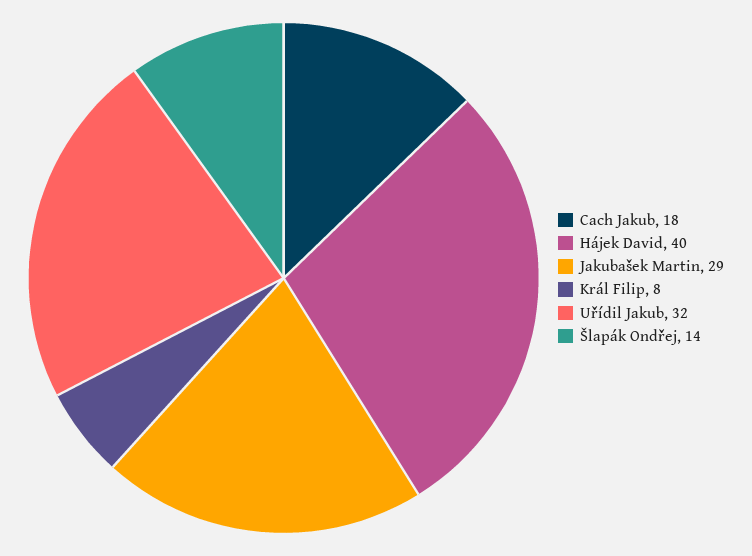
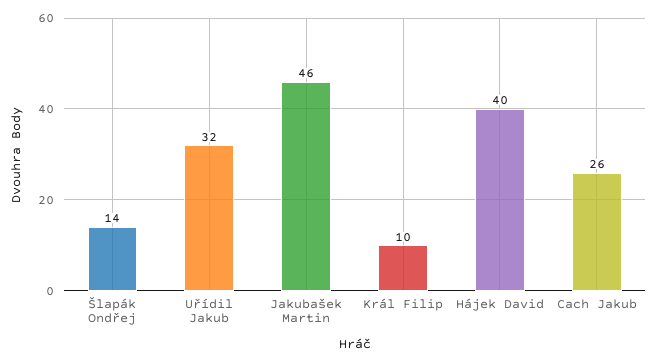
  {
-   "Cach Jakub": 18,
+   "Cach Jakub": 26,
    "Hájek David": 40,
-   "Jakubašek Martin": 29,
+   "Jakubašek Martin": 46,
-   "Král Filip": 8,
+   "Král Filip": 10,
    "Uřídil Jakub": 32,
    "Šlapák Ondřej": 14
  }

